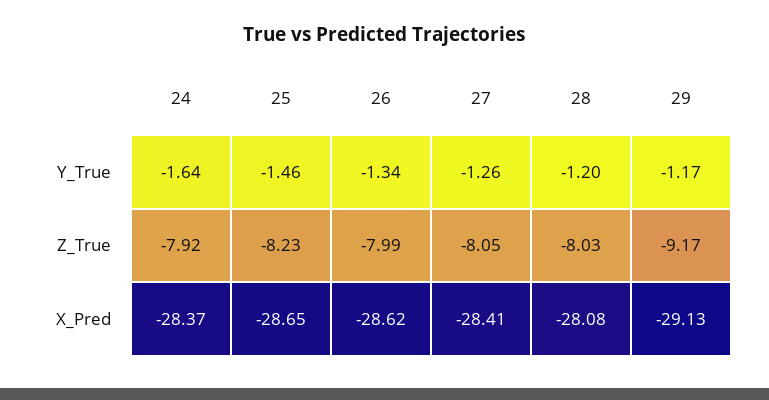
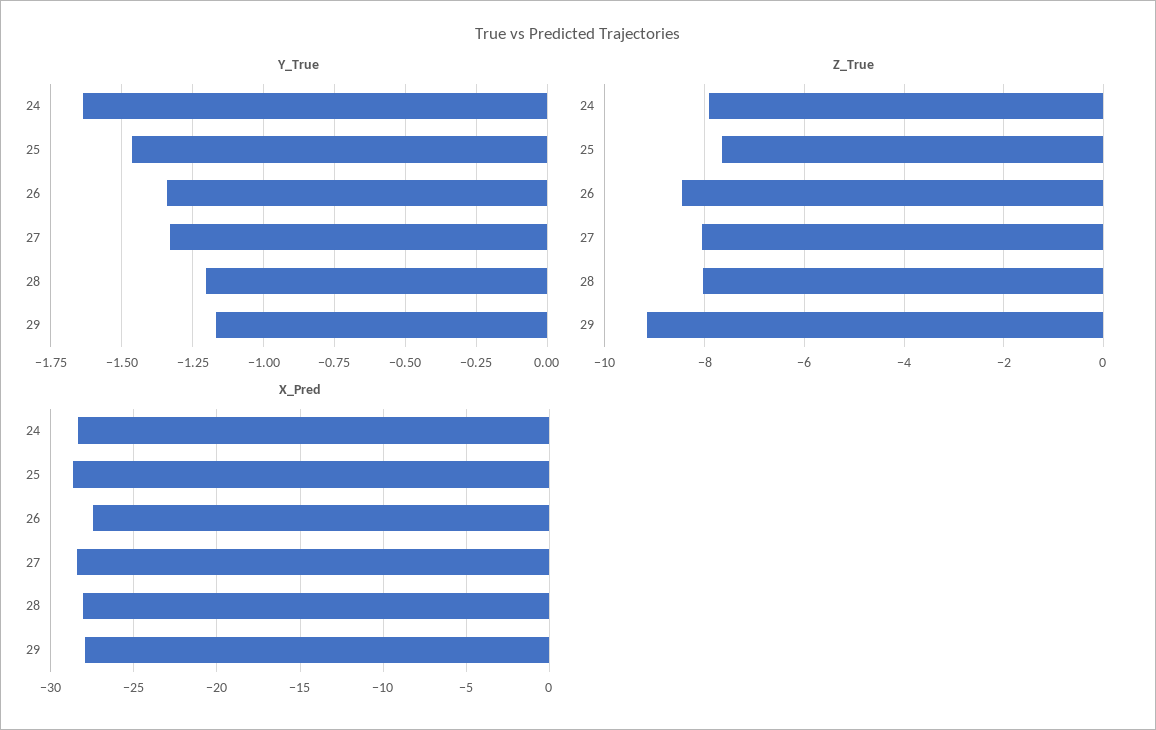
  {
    "Y_True": {
      "24": -1.64,
      "25": -1.46,
      "26": -1.34,
-     "27": -1.26,
+     "27": -1.325,
      "28": -1.2,
      "29": -1.17
    },
    "Z_True": {
      "24": -7.92,
-     "25": -8.23,
+     "25": -7.6,
-     "26": -7.99,
+     "26": -8.4,
      "27": -8.05,
      "28": -8.03,
      "29": -9.17
    },
    "X_Pred": {
      "24": -28.37,
      "25": -28.65,
-     "26": -28.62,
+     "26": -27.5,
      "27": -28.41,
      "28": -28.08,
-     "29": -29.13
+     "29": -28
    }
  }

